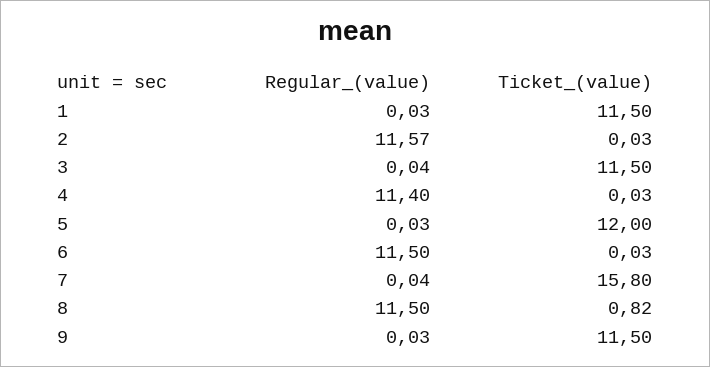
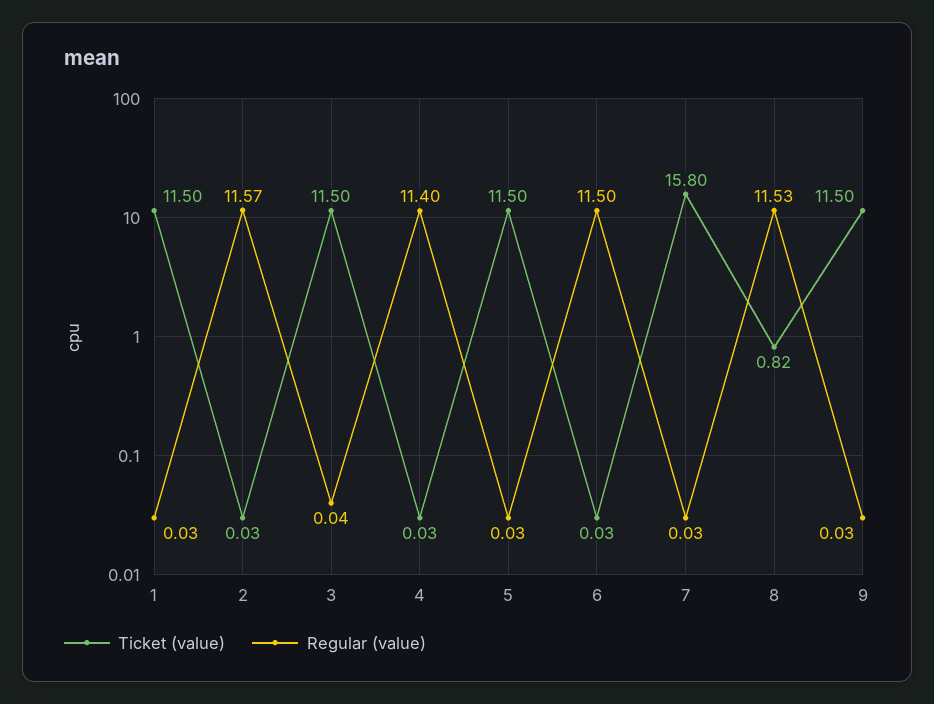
  {
    "Regular_(value)": {
      "1": 0.03,
      "2": 11.57,
      "3": 0.04,
      "4": 11.4,
      "5": 0.03,
      "6": 11.5,
-     "7": 0.04,
+     "7": 0.03,
-     "8": 11.5,
+     "8": 11.53,
      "9": 0.03
    },
    "Ticket_(value)": {
      "1": 11.5,
      "2": 0.03,
      "3": 11.5,
      "4": 0.03,
-     "5": 12,
+     "5": 11.5,
      "6": 0.03,
      "7": 15.8,
      "8": 0.82,
      "9": 11.5
    }
  }

